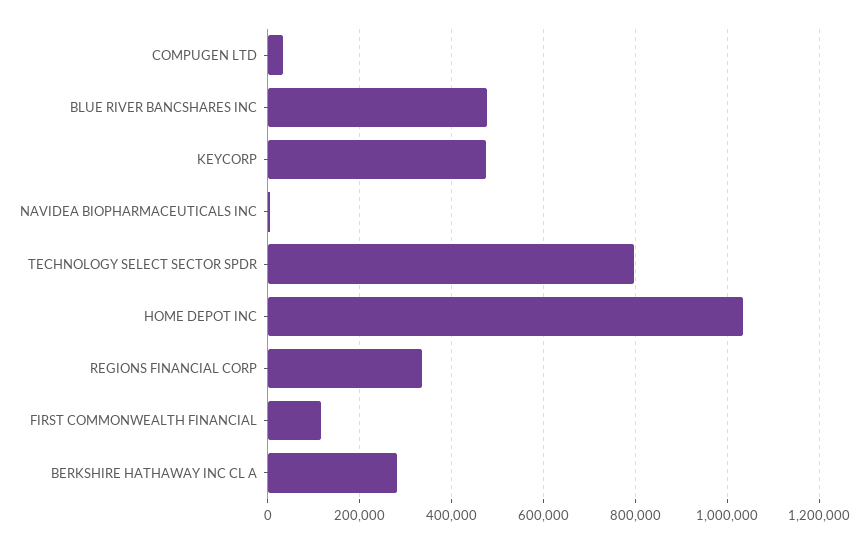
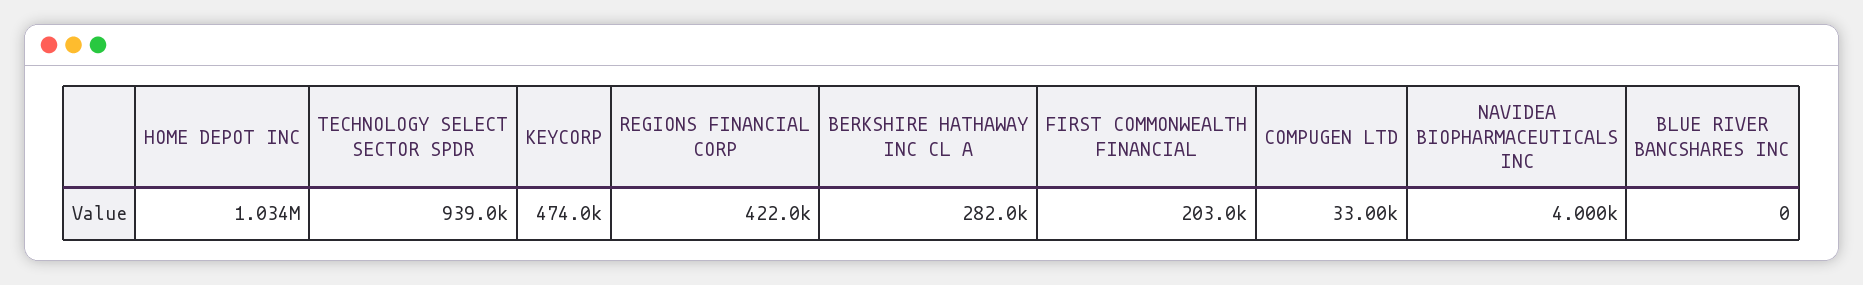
  {
    "COMPUGEN LTD": 33000,
-   "BLUE RIVER BANCSHARES INC": 480000,
+   "BLUE RIVER BANCSHARES INC": 0,
    "KEYCORP": 474000,
    "NAVIDEA BIOPHARMACEUTICALS INC": 4000,
-   "TECHNOLOGY SELECT SECTOR SPDR": 800000,
+   "TECHNOLOGY SELECT SECTOR SPDR": 939000,
    "HOME DEPOT INC": 1034000,
-   "REGIONS FINANCIAL CORP": 340000,
+   "REGIONS FINANCIAL CORP": 422000,
-   "FIRST COMMONWEALTH FINANCIAL": 120000,
+   "FIRST COMMONWEALTH FINANCIAL": 203000,
    "BERKSHIRE HATHAWAY INC CL A": 282000
  }

